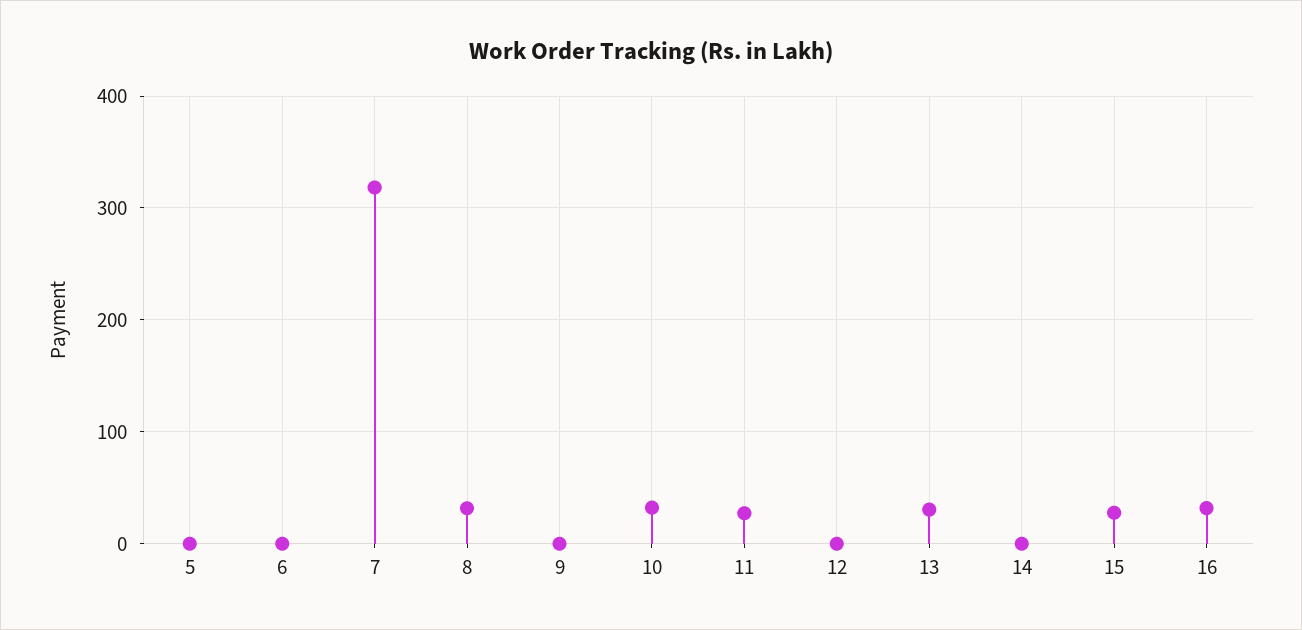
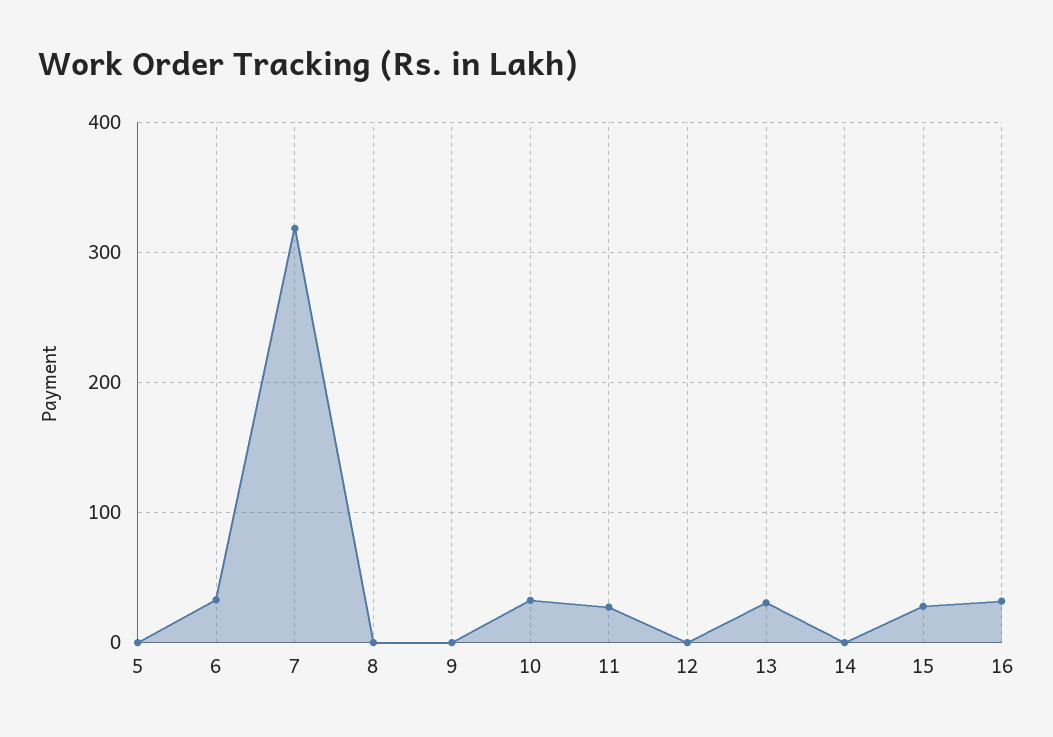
  {
    "5": 0,
-   "6": 0,
+   "6": 30,
    "7": 320,
-   "8": 30,
+   "8": 0,
    "9": 0,
    "10": 30,
    "11": 30,
    "12": 0,
    "13": 30,
    "14": 0,
    "15": 30,
    "16": 30
  }

